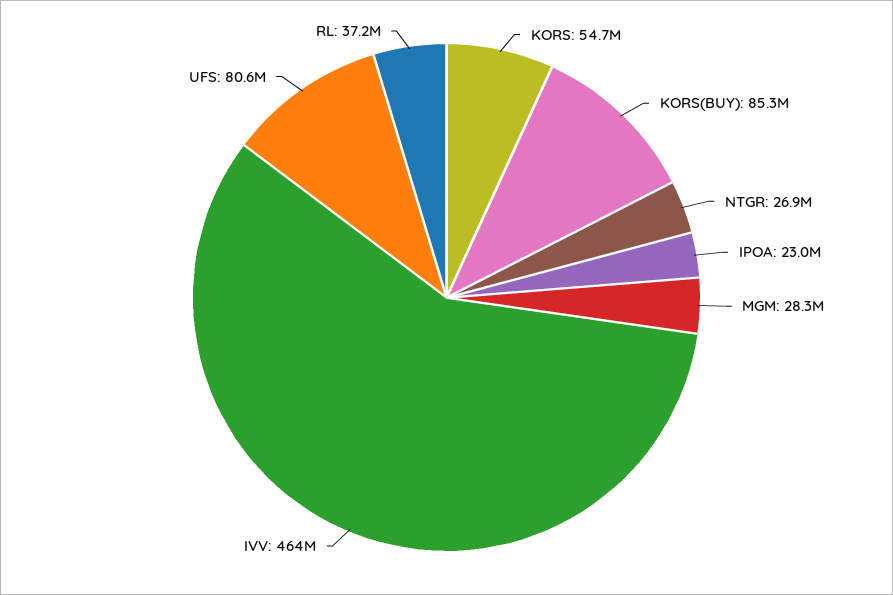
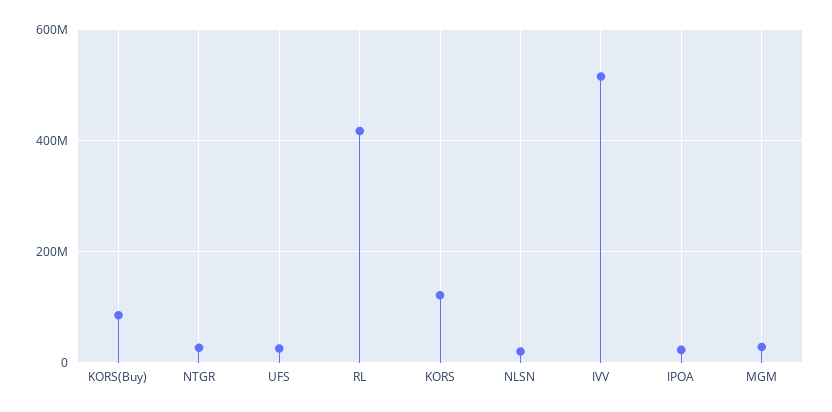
  {
-   "KORS": 54700000,
+   "KORS": 120000000,
    "KORS(BUY)": 85300000,
    "NTGR": 26900000,
    "IPOA": 23000000,
    "MGM": 28300000,
-   "IVV": 464000000,
+   "IVV": 520000000,
-   "UFS": 80600000,
+   "UFS": 20000000,
-   "RL": 37200000
+   "RL": 420000000,
+   "NLSN": 20000000
  }

